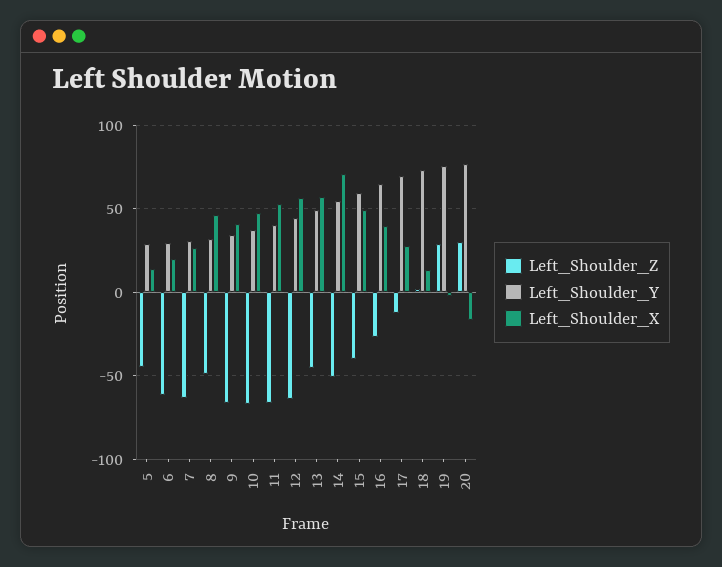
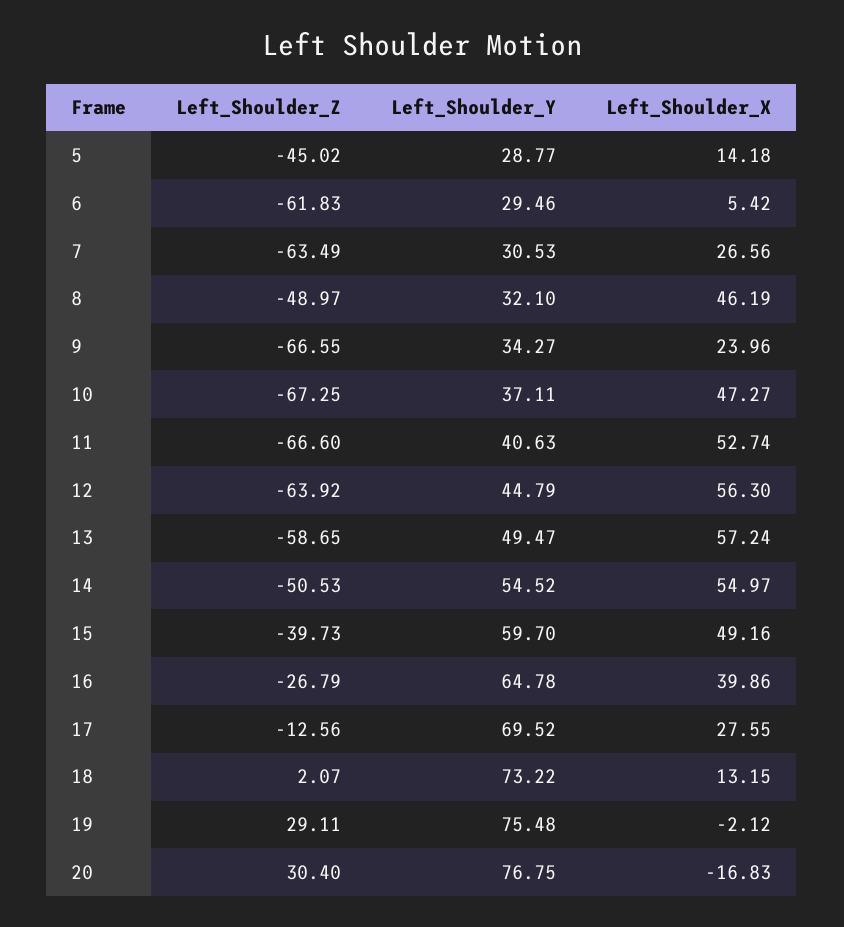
  {
    "Left_Shoulder_Z": {
      "5": -45.02,
      "6": -61.83,
      "7": -63.49,
      "8": -48.97,
      "9": -66.55,
      "10": -67.25,
      "11": -66.6,
      "12": -63.92,
-     "13": -45,
+     "13": -58.65,
      "14": -50.53,
      "15": -39.73,
      "16": -26.79,
      "17": -12.56,
      "18": 2.07,
      "19": 29.11,
      "20": 30.4
    },
    "Left_Shoulder_Y": {
      "5": 28.77,
      "6": 29.46,
      "7": 30.53,
      "8": 32.1,
      "9": 34.27,
      "10": 37.11,
      "11": 40.63,
      "12": 44.79,
      "13": 49.47,
      "14": 54.52,
      "15": 59.7,
      "16": 64.78,
      "17": 69.52,
      "18": 73.22,
      "19": 75.48,
      "20": 76.75
    },
    "Left_Shoulder_X": {
      "5": 14.18,
-     "6": 20,
+     "6": 5.42,
      "7": 26.56,
      "8": 46.19,
-     "9": 40,
+     "9": 23.96,
      "10": 47.27,
      "11": 52.74,
      "12": 56.3,
      "13": 57.24,
-     "14": 70,
+     "14": 54.97,
      "15": 49.16,
      "16": 39.86,
      "17": 27.55,
      "18": 13.15,
      "19": -2.12,
      "20": -16.83
    }
  }

